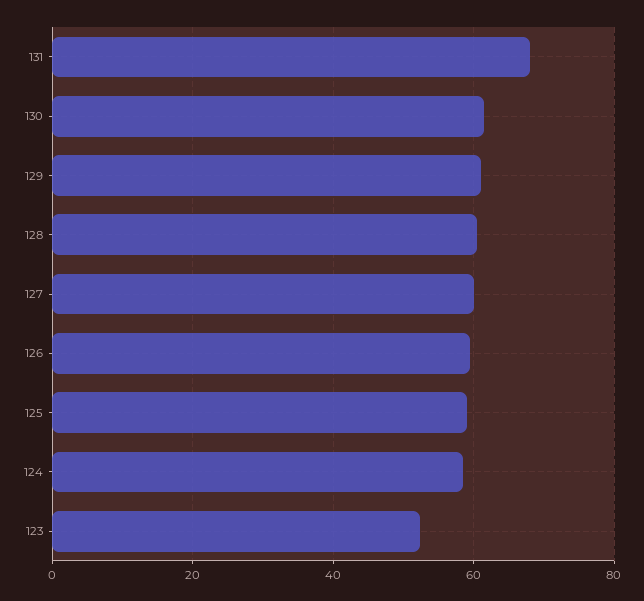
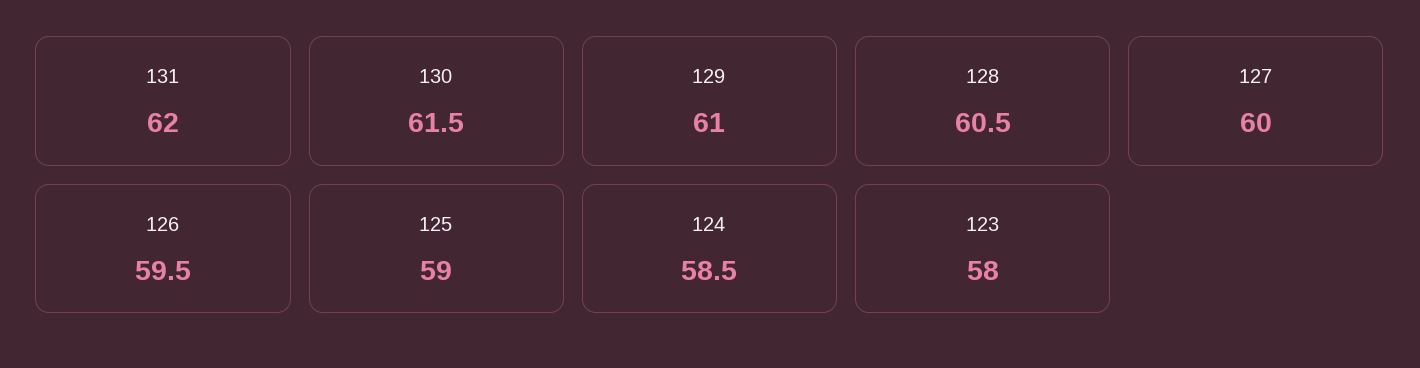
  {
-   "131": 68,
+   "131": 62,
    "130": 61.5,
    "129": 61,
    "128": 60.5,
    "127": 60,
    "126": 59.5,
    "125": 59,
    "124": 58.5,
-   "123": 52
+   "123": 58
  }

